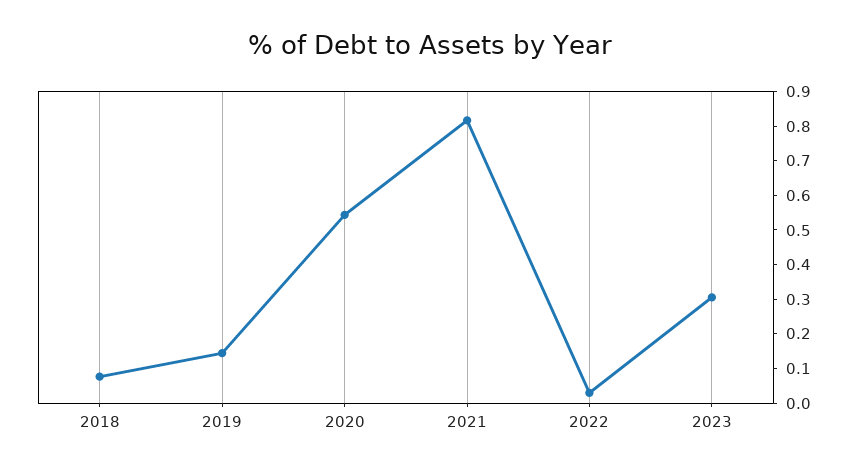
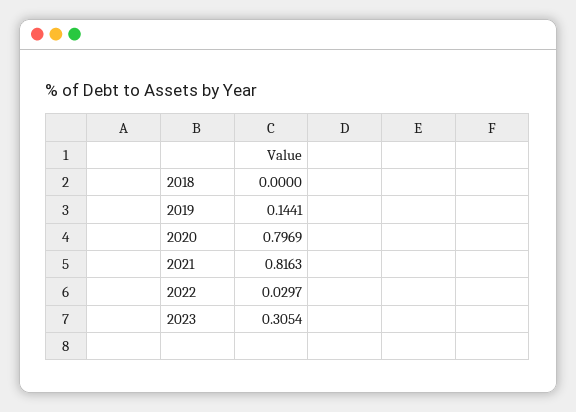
  {
-   "2018": 0.075,
+   "2018": 0,
    "2019": 0.1441,
-   "2020": 0.55,
+   "2020": 0.7969,
    "2021": 0.8163,
    "2022": 0.0297,
    "2023": 0.3054
  }

